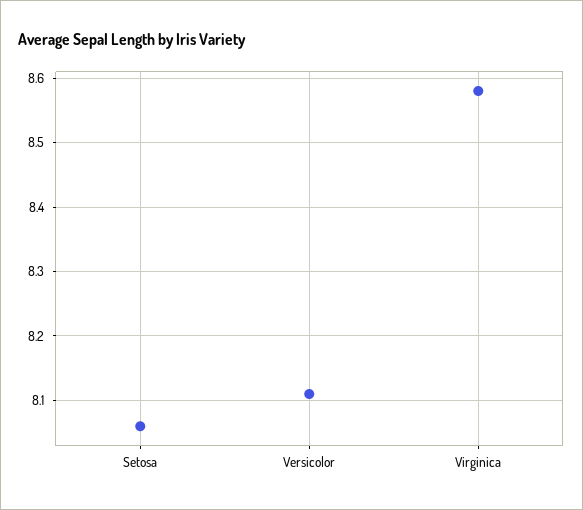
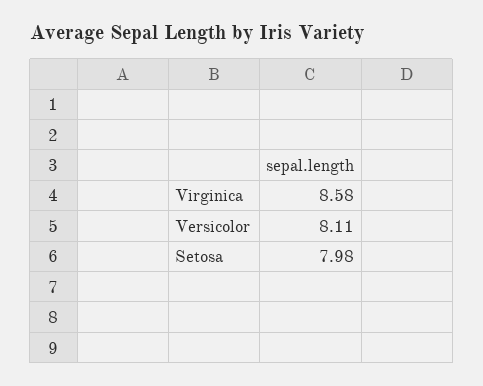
  {
-   "Setosa": 8.06,
+   "Setosa": 7.98,
    "Versicolor": 8.11,
    "Virginica": 8.58
  }

